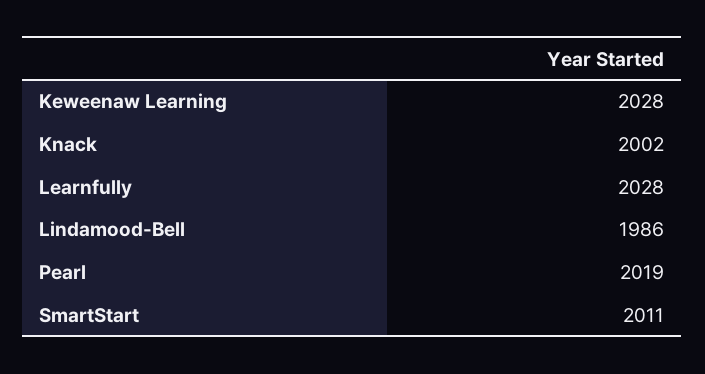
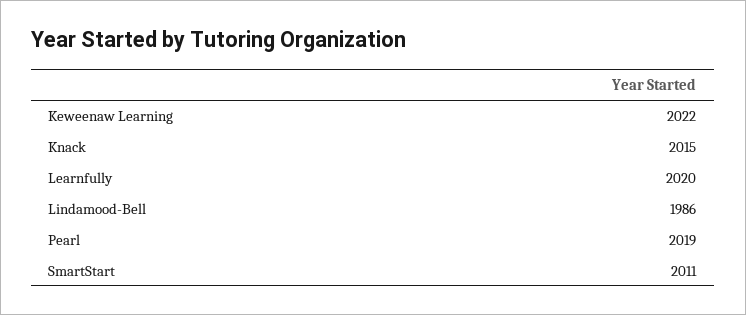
  {
-   "Keweenaw Learning": 2028,
+   "Keweenaw Learning": 2022,
-   "Knack": 2002,
+   "Knack": 2015,
-   "Learnfully": 2028,
+   "Learnfully": 2020,
    "Lindamood-Bell": 1986,
    "Pearl": 2019,
    "SmartStart": 2011
  }

